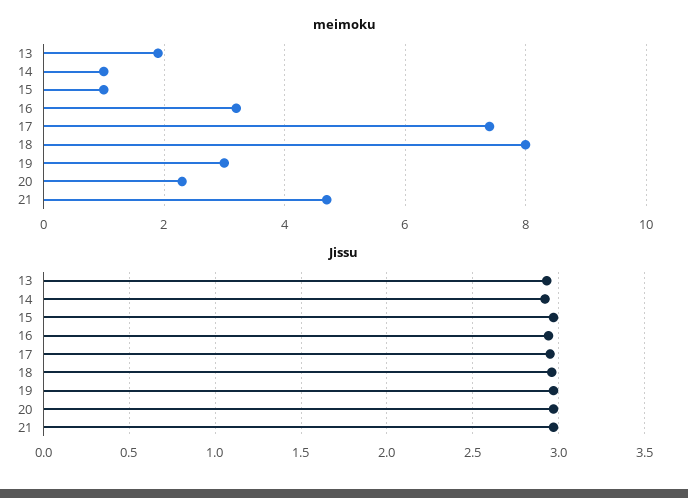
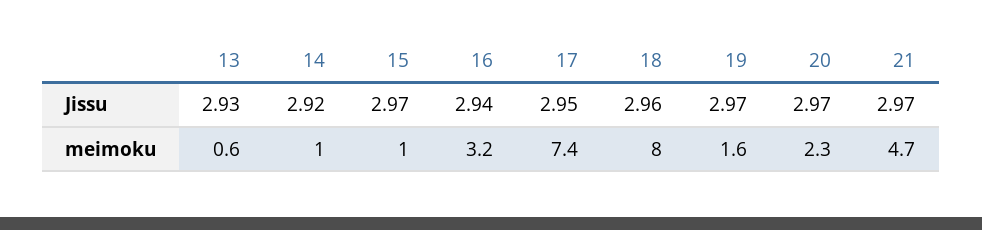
  {
    "meimoku": {
-     "13": 2,
+     "13": 0.6,
      "14": 1,
      "15": 1,
      "16": 3.2,
      "17": 7.4,
      "18": 8,
-     "19": 3,
+     "19": 1.6,
      "20": 2.3,
      "21": 4.7
    },
    "Jissu": {
      "13": 2.93,
      "14": 2.92,
      "15": 2.97,
      "16": 2.94,
      "17": 2.95,
      "18": 2.96,
      "19": 2.97,
      "20": 2.97,
      "21": 2.97
    }
  }

